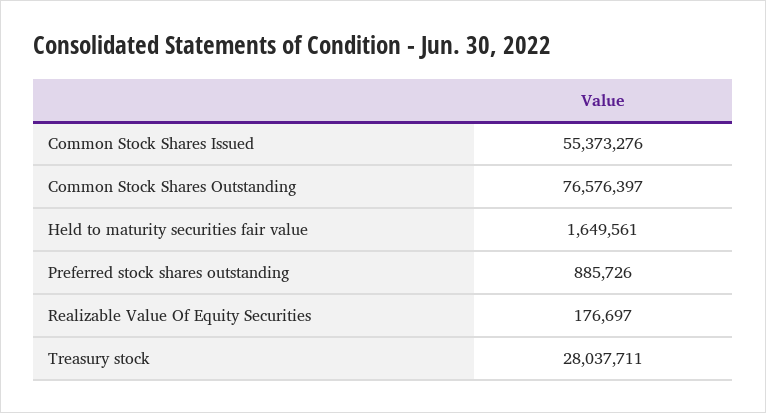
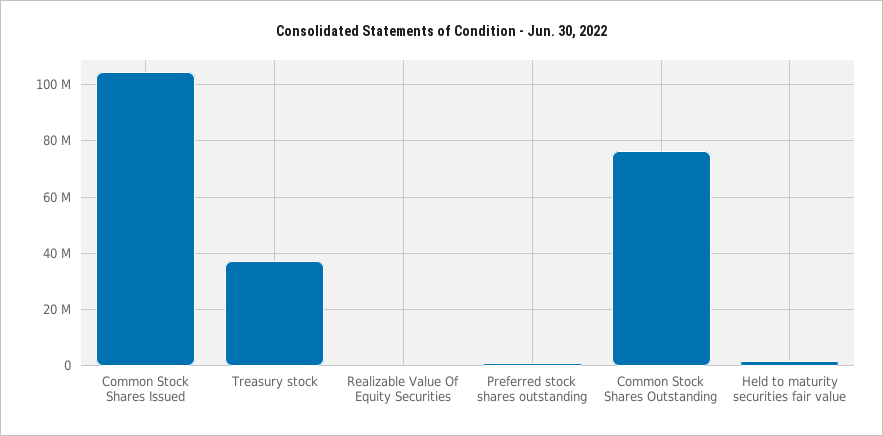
  {
-   "Common Stock Shares Issued": 55373276,
+   "Common Stock Shares Issued": 105000000,
    "Common Stock Shares Outstanding": 76576397,
    "Held to maturity securities fair value": 1649561,
    "Preferred stock shares outstanding": 885726,
    "Realizable Value Of Equity Securities": 176697,
-   "Treasury stock": 28037711
+   "Treasury stock": 37500000
  }

